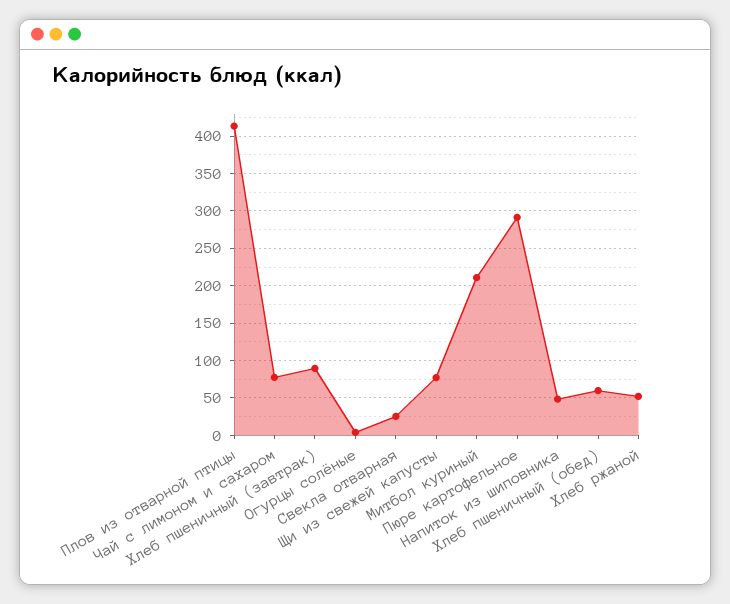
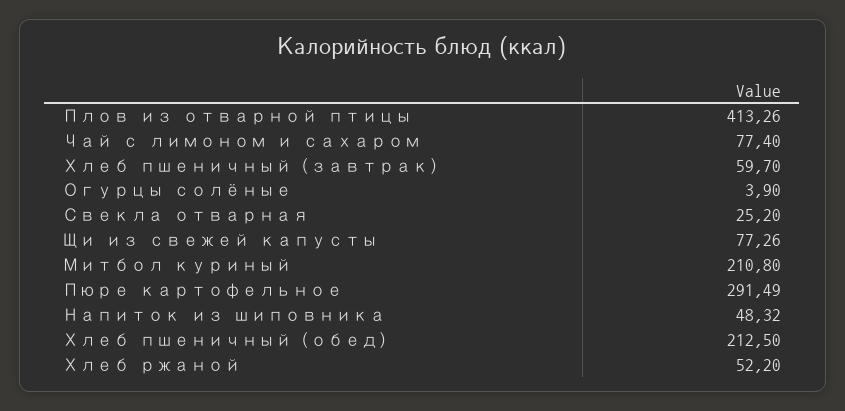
  {
    "Плов из отварной птицы": 413.26,
    "Чай с лимоном и сахаром": 77.4,
-   "Хлеб пшеничный (завтрак)": 90,
+   "Хлеб пшеничный (завтрак)": 59.7,
    "Огурцы солёные": 3.9,
    "Свекла отварная": 25.2,
    "Щи из свежей капусты": 77.26,
    "Митбол куриный": 210.8,
    "Пюре картофельное": 291.49,
    "Напиток из шиповника": 48.32,
-   "Хлеб пшеничный (обед)": 60,
+   "Хлеб пшеничный (обед)": 212.5,
    "Хлеб ржаной": 52.2
  }

